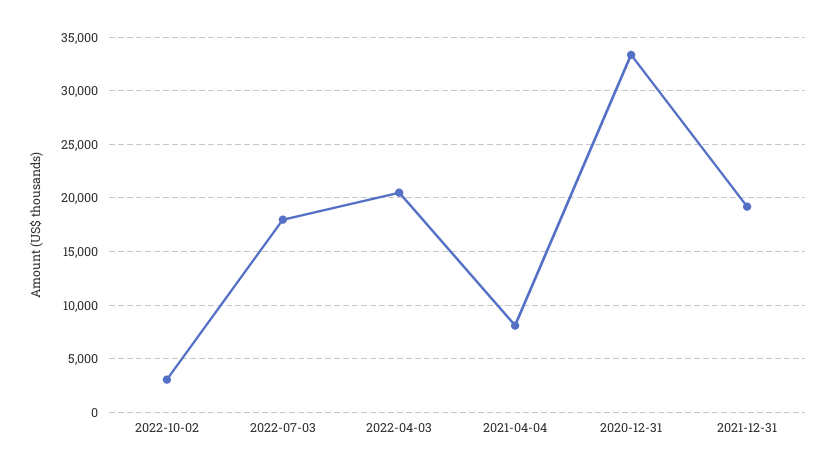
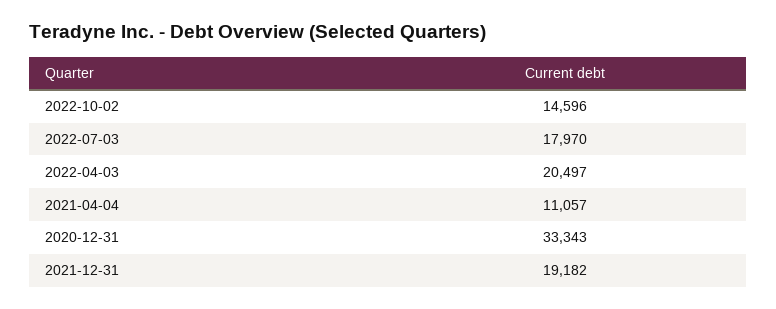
  {
-   "2022-10-02": 3000,
+   "2022-10-02": 14596,
    "2022-07-03": 17970,
    "2022-04-03": 20497,
-   "2021-04-04": 8000,
+   "2021-04-04": 11057,
    "2020-12-31": 33343,
    "2021-12-31": 19182
  }

